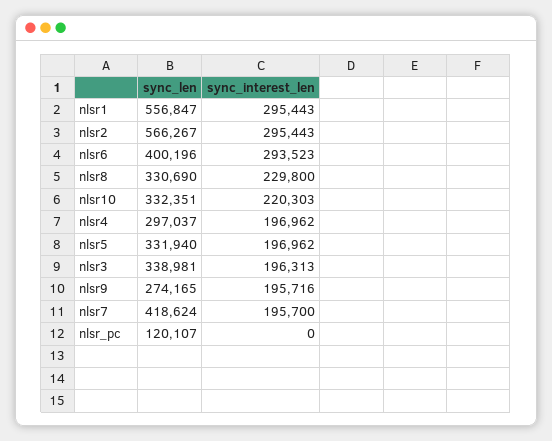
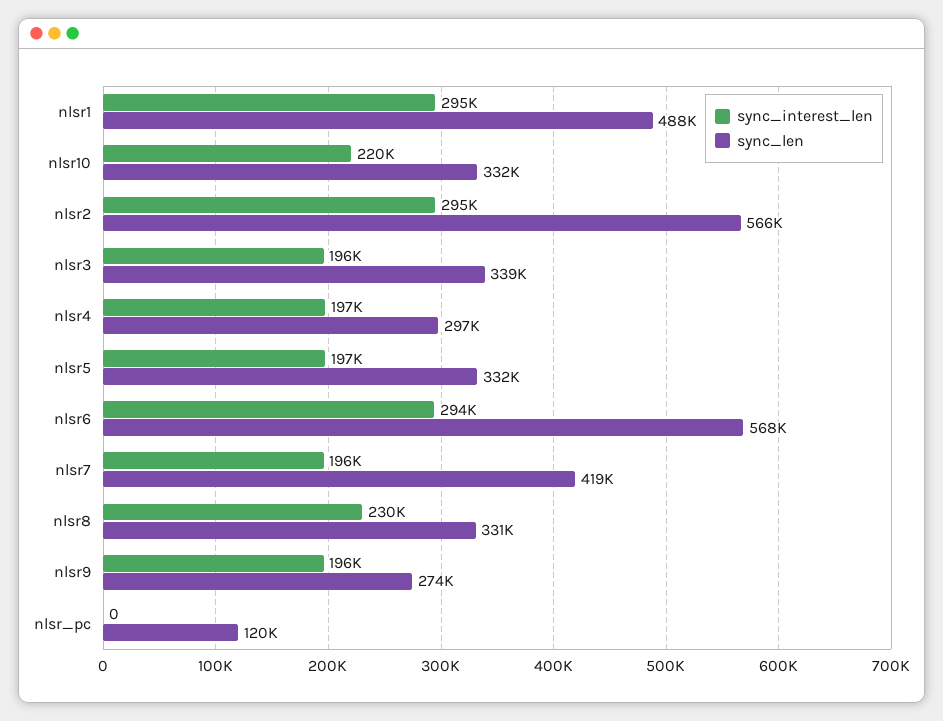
  {
    "sync_len": {
-     "nlsr1": 556847,
+     "nlsr1": 488000,
      "nlsr2": 566267,
-     "nlsr6": 400196,
+     "nlsr6": 568000,
      "nlsr8": 330690,
      "nlsr10": 332351,
      "nlsr4": 297037,
      "nlsr5": 331940,
      "nlsr3": 338981,
      "nlsr9": 274165,
      "nlsr7": 418624,
      "nlsr_pc": 120107
    },
    "sync_interest_len": {
      "nlsr1": 295443,
      "nlsr2": 295443,
      "nlsr6": 293523,
      "nlsr8": 229800,
      "nlsr10": 220303,
      "nlsr4": 196962,
      "nlsr5": 196962,
      "nlsr3": 196313,
      "nlsr9": 195716,
      "nlsr7": 195700,
      "nlsr_pc": 0
    }
  }

